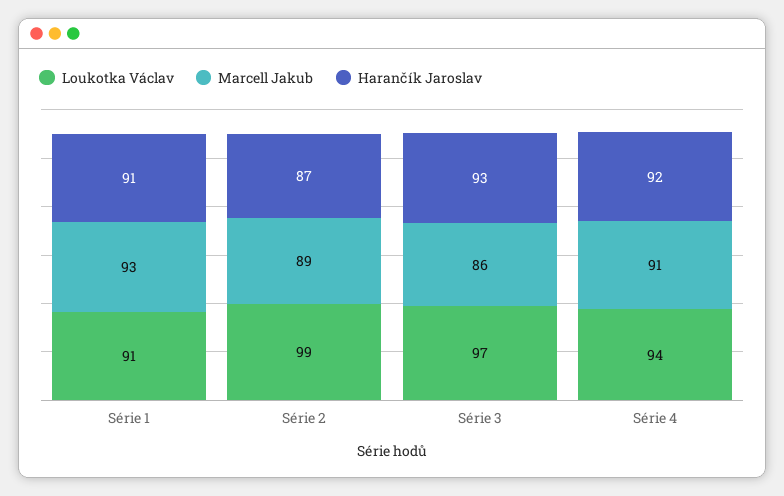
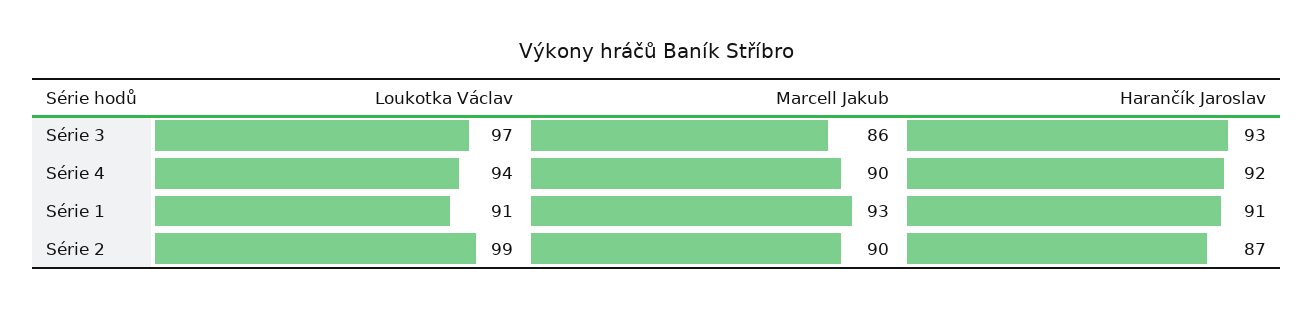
  {
    "Loukotka Václav": {
      "Série 1": 91,
      "Série 2": 99,
      "Série 3": 97,
      "Série 4": 94
    },
    "Marcell Jakub": {
      "Série 1": 93,
-     "Série 2": 89,
+     "Série 2": 90,
      "Série 3": 86,
-     "Série 4": 91
+     "Série 4": 90
    },
    "Harančík Jaroslav": {
      "Série 1": 91,
      "Série 2": 87,
      "Série 3": 93,
      "Série 4": 92
    }
  }

